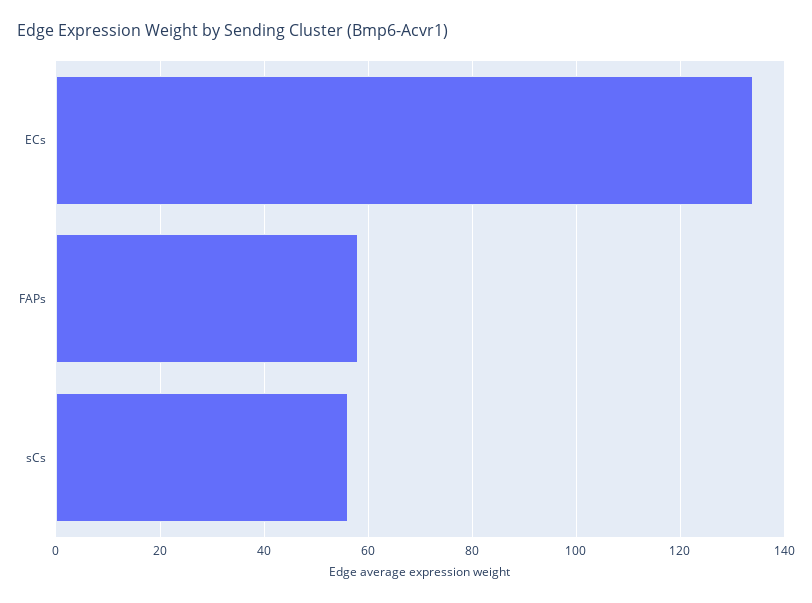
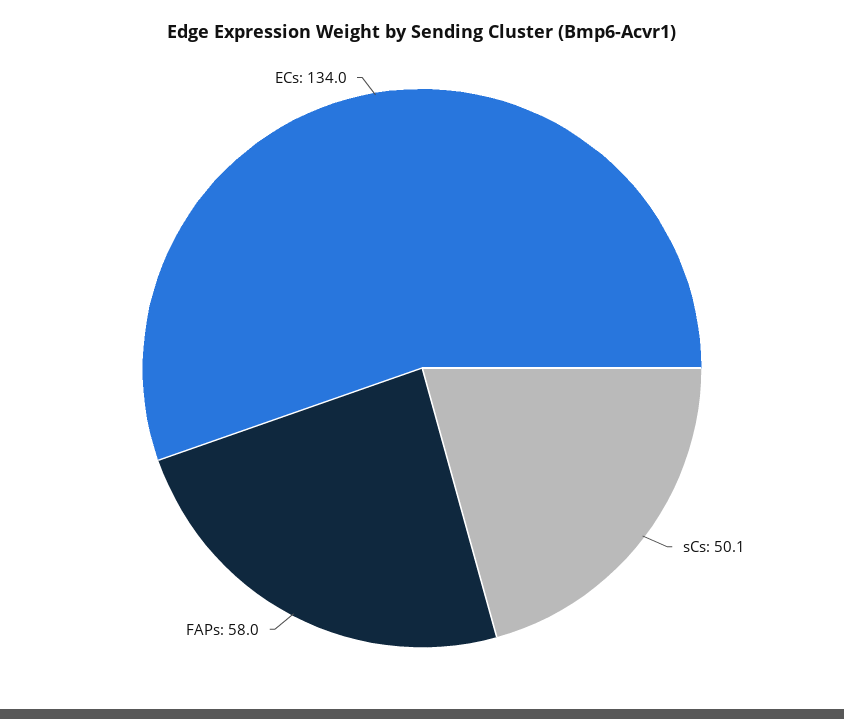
  {
    "ECs": 134,
    "FAPs": 58,
-   "sCs": 56
+   "sCs": 50.1
  }

